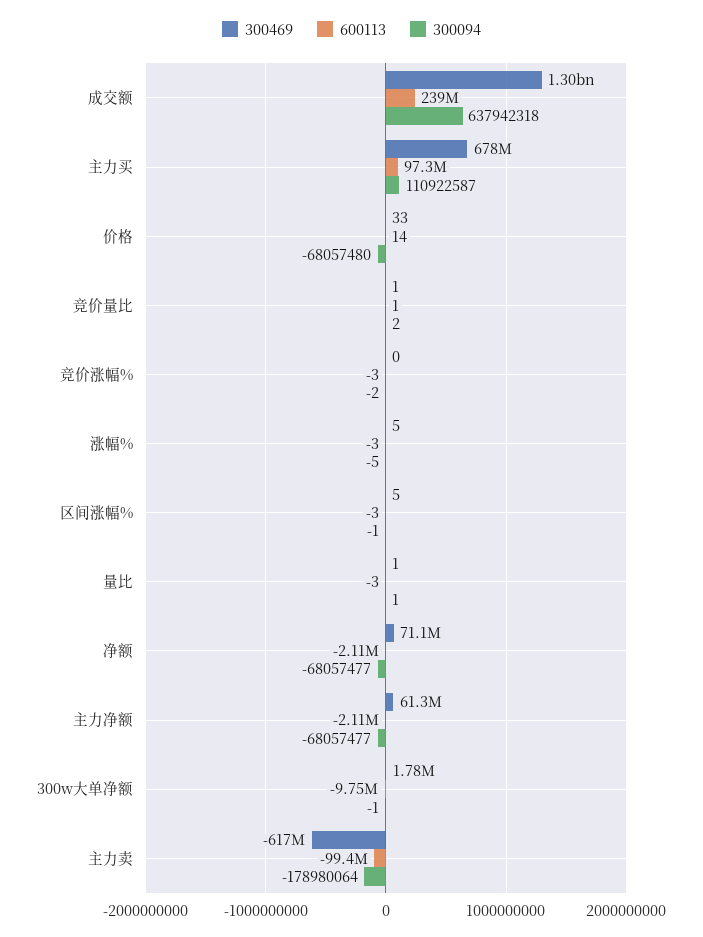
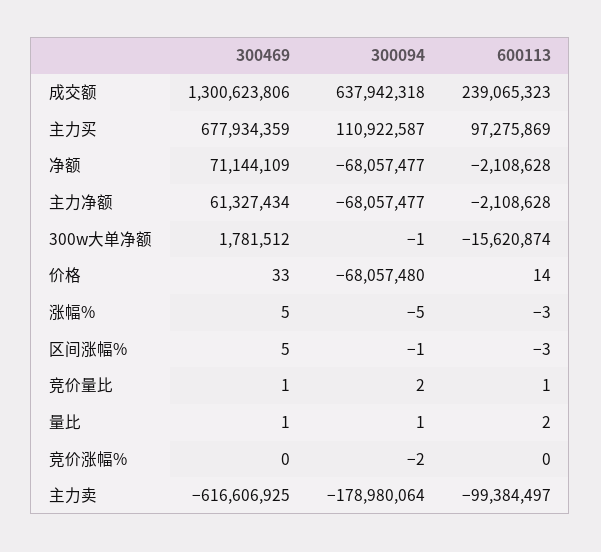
  {
    "300469": {
      "成交额": 1300623806,
      "主力买": 677934359,
      "价格": 33,
      "竞价量比": 1,
      "竞价涨幅%": 0,
      "涨幅%": 5,
      "区间涨幅%": 5,
      "量比": 1,
      "净额": 71144109,
      "主力净额": 61327434,
      "300w大单净额": 1781512,
      "主力卖": -616606925
    },
    "600113": {
      "成交额": 239065323,
      "主力买": 97275869,
      "价格": 14,
      "竞价量比": 1,
-     "竞价涨幅%": -3,
+     "竞价涨幅%": 0,
      "涨幅%": -3,
      "区间涨幅%": -3,
-     "量比": -3,
+     "量比": 2,
      "净额": -2108628,
      "主力净额": -2108628,
-     "300w大单净额": -9750000,
+     "300w大单净额": -15620874,
      "主力卖": -99384497
    },
    "300094": {
      "成交额": 637942318,
      "主力买": 110922587,
      "价格": -68057480,
      "竞价量比": 2,
      "竞价涨幅%": -2,
      "涨幅%": -5,
      "区间涨幅%": -1,
      "量比": 1,
      "净额": -68057477,
      "主力净额": -68057477,
      "300w大单净额": -1,
      "主力卖": -178980064
    }
  }

